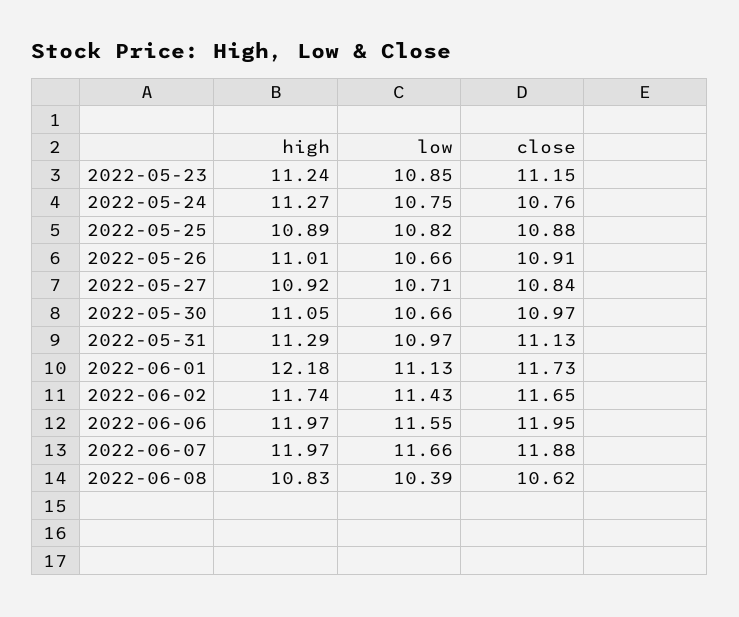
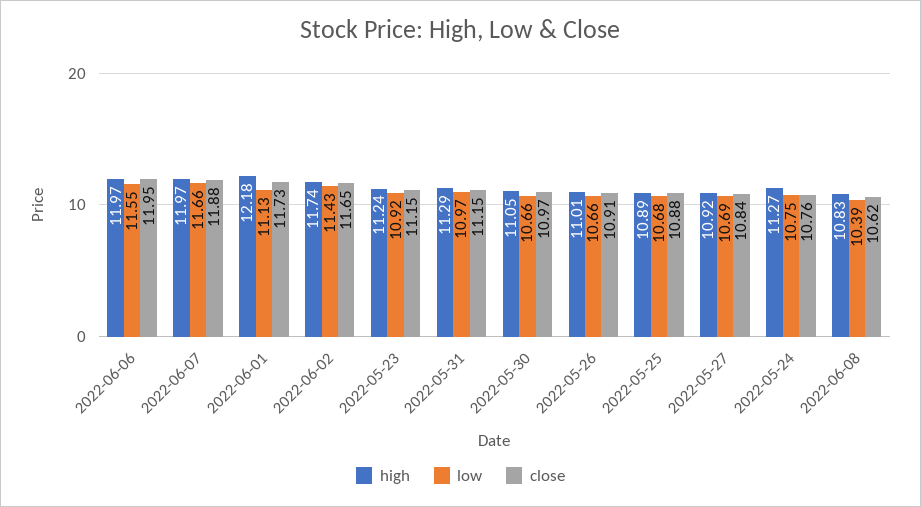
  {
    "high": {
      "2022-05-23": 11.24,
      "2022-05-24": 11.27,
      "2022-05-25": 10.89,
      "2022-05-26": 11.01,
      "2022-05-27": 10.92,
      "2022-05-30": 11.05,
      "2022-05-31": 11.29,
      "2022-06-01": 12.18,
      "2022-06-02": 11.74,
      "2022-06-06": 11.97,
      "2022-06-07": 11.97,
      "2022-06-08": 10.83
    },
    "low": {
-     "2022-05-23": 10.85,
+     "2022-05-23": 10.92,
      "2022-05-24": 10.75,
-     "2022-05-25": 10.82,
+     "2022-05-25": 10.68,
      "2022-05-26": 10.66,
-     "2022-05-27": 10.71,
+     "2022-05-27": 10.69,
      "2022-05-30": 10.66,
      "2022-05-31": 10.97,
      "2022-06-01": 11.13,
      "2022-06-02": 11.43,
      "2022-06-06": 11.55,
      "2022-06-07": 11.66,
      "2022-06-08": 10.39
    },
    "close": {
      "2022-05-23": 11.15,
      "2022-05-24": 10.76,
      "2022-05-25": 10.88,
      "2022-05-26": 10.91,
      "2022-05-27": 10.84,
      "2022-05-30": 10.97,
-     "2022-05-31": 11.13,
+     "2022-05-31": 11.15,
      "2022-06-01": 11.73,
      "2022-06-02": 11.65,
      "2022-06-06": 11.95,
      "2022-06-07": 11.88,
      "2022-06-08": 10.62
    }
  }

